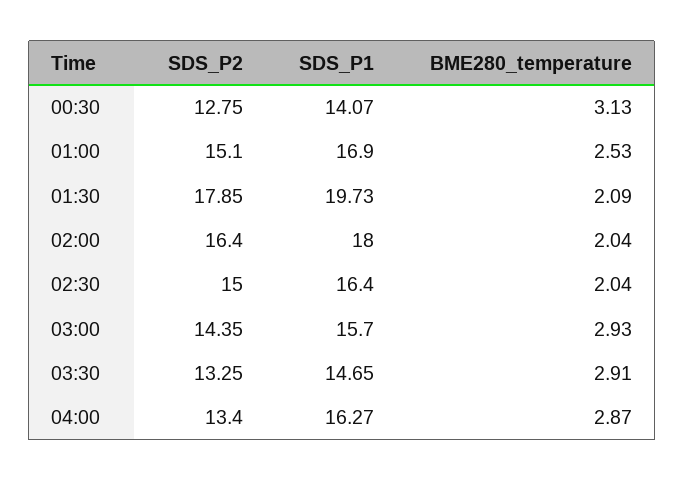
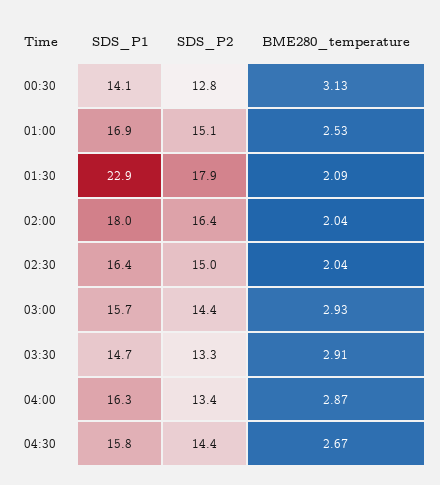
  {
    "SDS_P2": {
      "00:30": 12.75,
      "01:00": 15.1,
      "01:30": 17.85,
      "02:00": 16.4,
      "02:30": 15,
      "03:00": 14.35,
      "03:30": 13.25,
-     "04:00": 13.4
+     "04:00": 13.4,
+     "04:30": 14.4
    },
    "SDS_P1": {
      "00:30": 14.07,
      "01:00": 16.9,
-     "01:30": 19.73,
+     "01:30": 22.9,
      "02:00": 18,
      "02:30": 16.4,
      "03:00": 15.7,
      "03:30": 14.65,
-     "04:00": 16.27
+     "04:00": 16.27,
+     "04:30": 15.8
    },
    "BME280_temperature": {
      "00:30": 3.13,
      "01:00": 2.53,
      "01:30": 2.09,
      "02:00": 2.04,
      "02:30": 2.04,
      "03:00": 2.93,
      "03:30": 2.91,
-     "04:00": 2.87
+     "04:00": 2.87,
+     "04:30": 2.67
    }
  }

